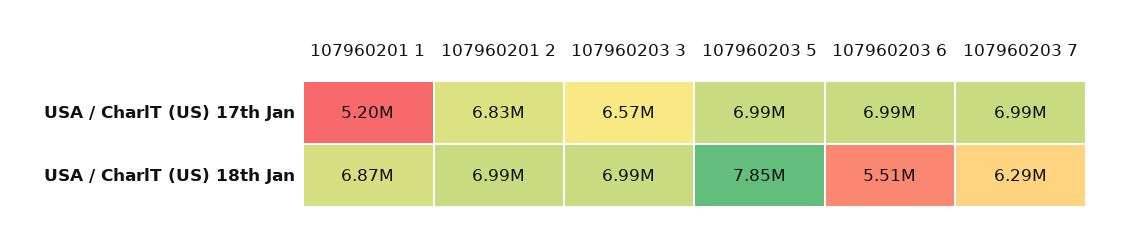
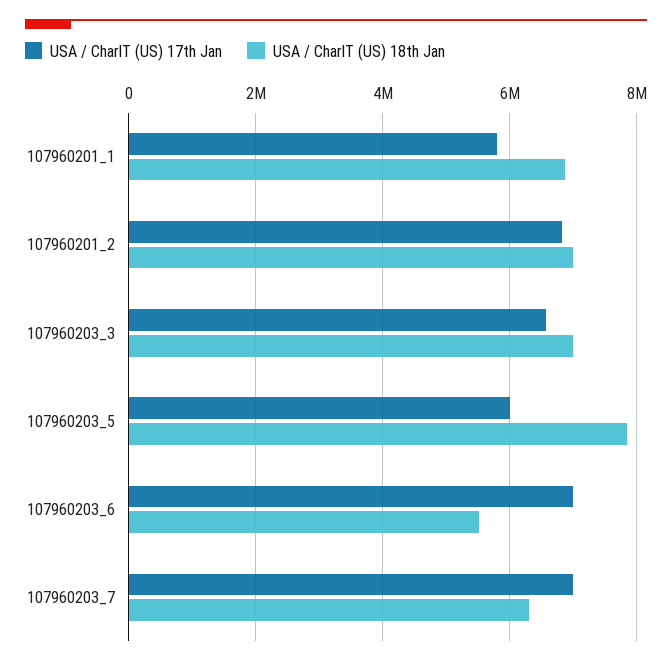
  {
    "USA / CharlT (US) 17th Jan": {
-     "107960201 1": 5200000,
+     "107960201 1": 5800000,
      "107960201 2": 6830000,
      "107960203 3": 6570000,
-     "107960203 5": 6990000,
+     "107960203 5": 6000000,
      "107960203 6": 6990000,
      "107960203 7": 6990000
    },
    "USA / CharlT (US) 18th Jan": {
      "107960201 1": 6870000,
      "107960201 2": 6990000,
      "107960203 3": 6990000,
      "107960203 5": 7850000,
      "107960203 6": 5510000,
      "107960203 7": 6290000
    }
  }

